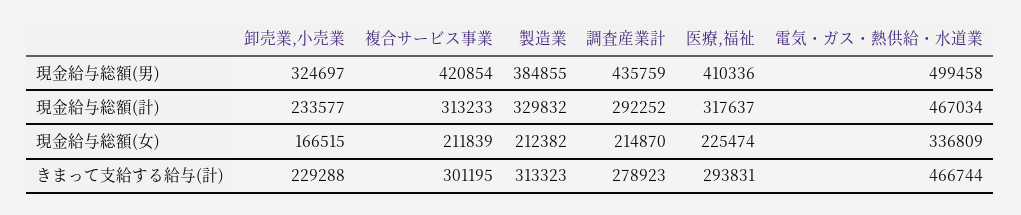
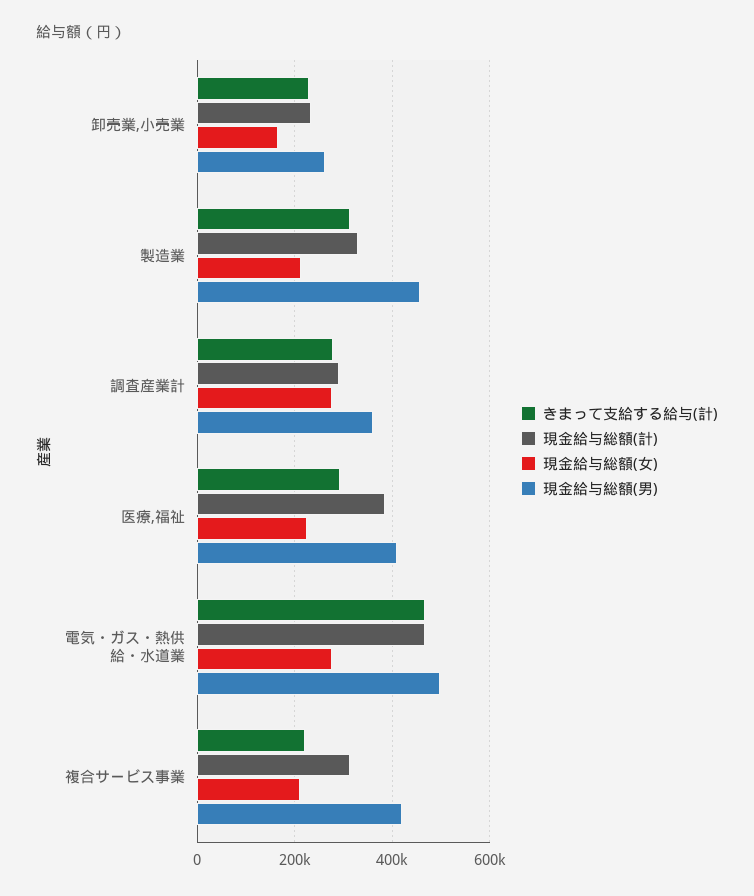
  {
    "現金給与総額(男)": {
-     "卸売業,小売業": 324697,
+     "卸売業,小売業": 260000,
      "複合サービス事業": 420854,
-     "製造業": 384855,
+     "製造業": 460000,
-     "調査産業計": 435759,
+     "調査産業計": 360000,
      "医療,福祉": 410336,
      "電気・ガス・熱供給・水道業": 499458
    },
    "現金給与総額(計)": {
      "卸売業,小売業": 233577,
      "複合サービス事業": 313233,
      "製造業": 329832,
      "調査産業計": 292252,
-     "医療,福祉": 317637,
+     "医療,福祉": 380000,
      "電気・ガス・熱供給・水道業": 467034
    },
    "現金給与総額(女)": {
      "卸売業,小売業": 166515,
      "複合サービス事業": 211839,
      "製造業": 212382,
-     "調査産業計": 214870,
+     "調査産業計": 280000,
      "医療,福祉": 225474,
-     "電気・ガス・熱供給・水道業": 336809
+     "電気・ガス・熱供給・水道業": 280000
    },
    "きまって支給する給与(計)": {
      "卸売業,小売業": 229288,
-     "複合サービス事業": 301195,
+     "複合サービス事業": 220000,
      "製造業": 313323,
      "調査産業計": 278923,
      "医療,福祉": 293831,
      "電気・ガス・熱供給・水道業": 466744
    }
  }

